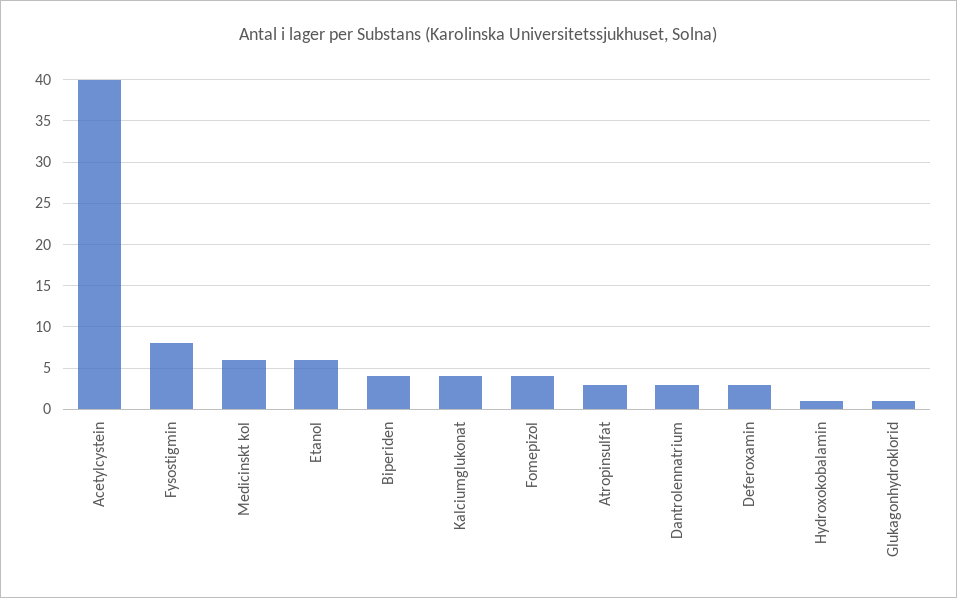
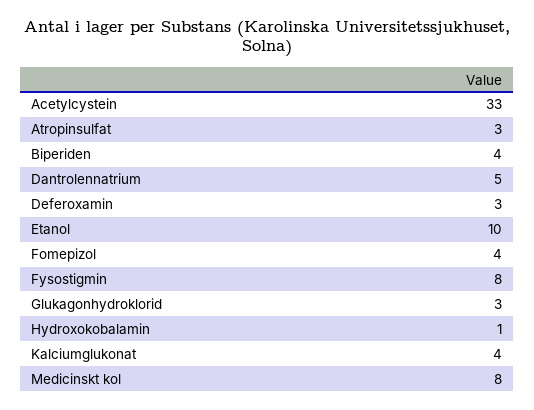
  {
-   "Acetylcystein": 40,
+   "Acetylcystein": 33,
    "Fysostigmin": 8,
-   "Medicinskt kol": 6,
+   "Medicinskt kol": 8,
-   "Etanol": 6,
+   "Etanol": 10,
    "Biperiden": 4,
    "Kalciumglukonat": 4,
    "Fomepizol": 4,
    "Atropinsulfat": 3,
-   "Dantrolennatrium": 3,
+   "Dantrolennatrium": 5,
    "Deferoxamin": 3,
    "Hydroxokobalamin": 1,
-   "Glukagonhydroklorid": 1
+   "Glukagonhydroklorid": 3
  }

